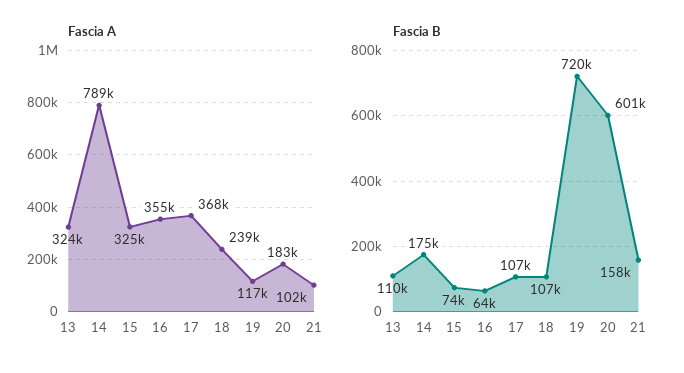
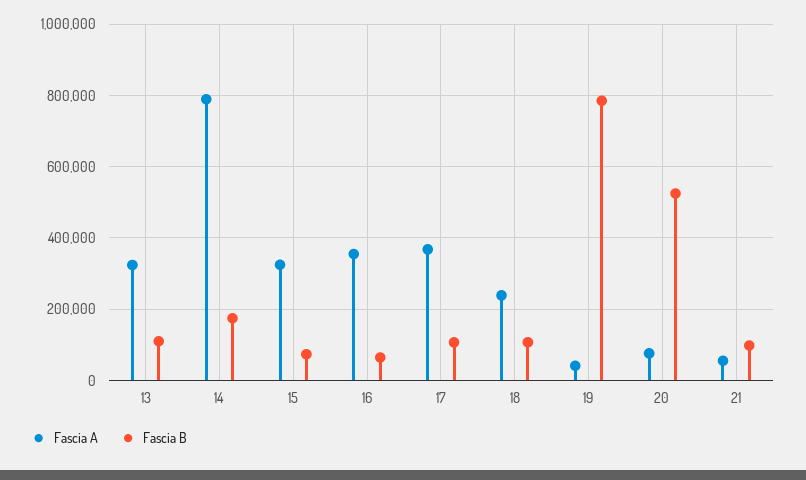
  {
    "Fascia A": {
      "13": 324000,
      "14": 789000,
      "15": 325000,
      "16": 355000,
      "17": 368000,
      "18": 239000,
-     "19": 117000,
+     "19": 40000,
-     "20": 183000,
+     "20": 80000,
-     "21": 102000
+     "21": 60000
    },
    "Fascia B": {
      "13": 110000,
      "14": 175000,
      "15": 74000,
      "16": 64000,
      "17": 107000,
      "18": 107000,
-     "19": 720000,
+     "19": 780000,
-     "20": 601000,
+     "20": 520000,
-     "21": 158000
+     "21": 100000
    }
  }

